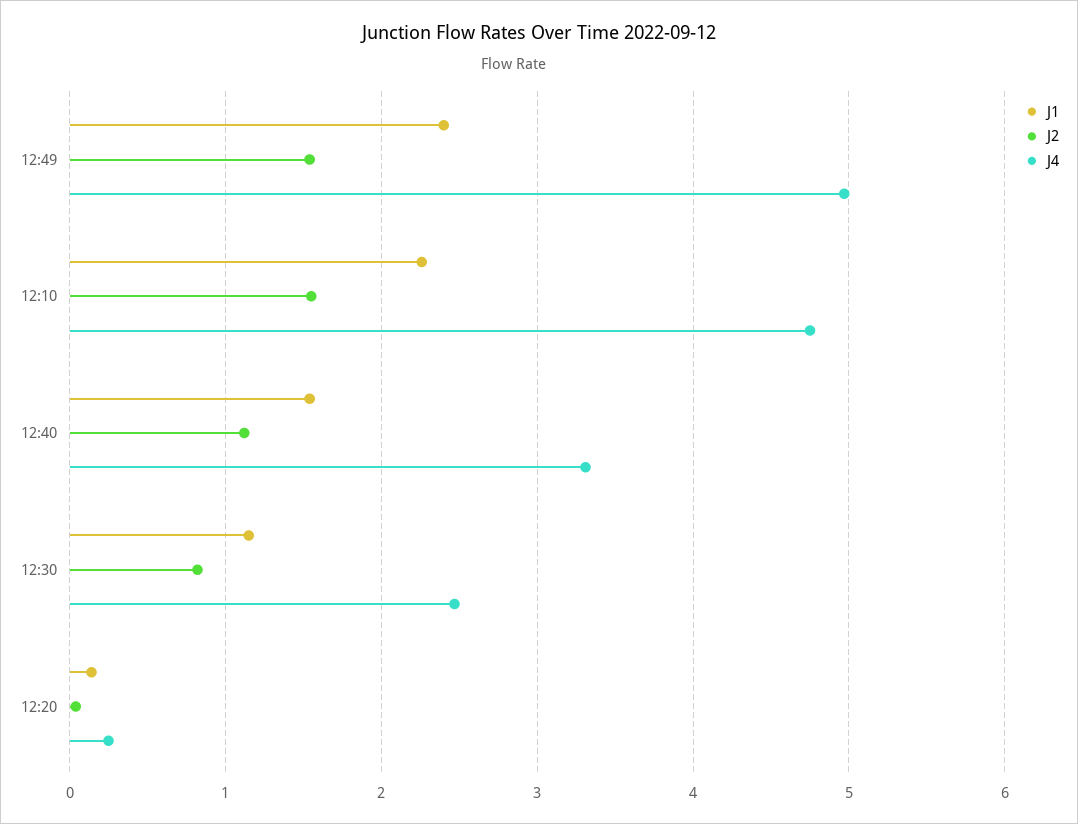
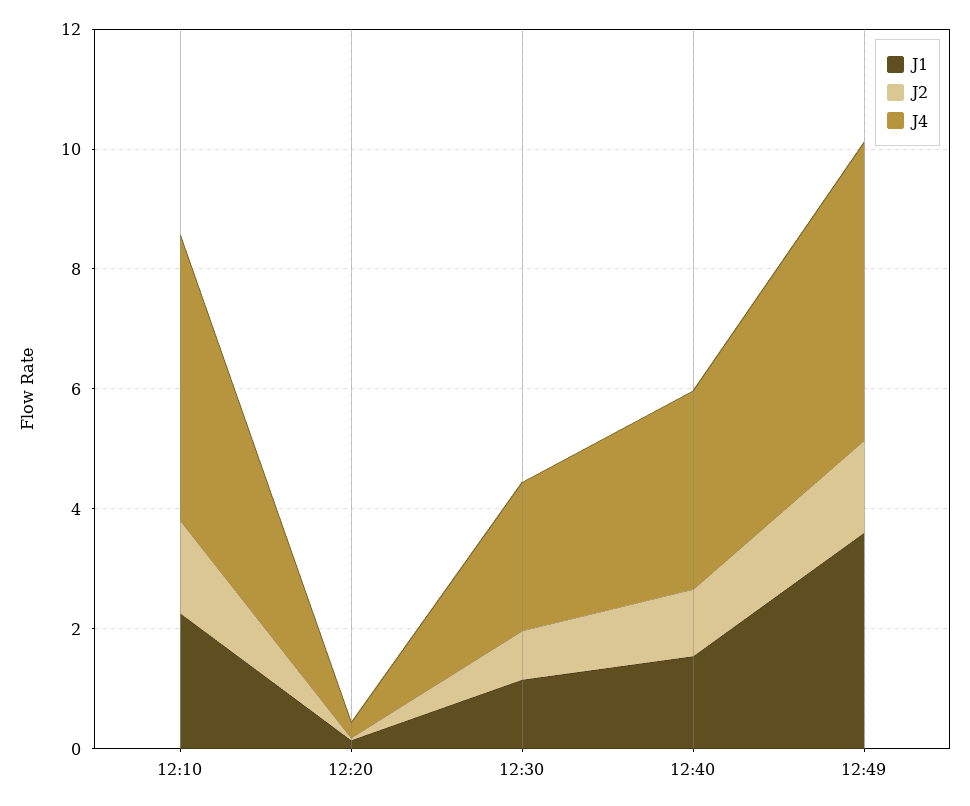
  {
    "J1": {
-     "12:49": 2.4,
+     "12:49": 3.5,
      "12:10": 2.3,
      "12:40": 1.5,
      "12:30": 1.2,
      "12:20": 0.1
    },
    "J2": {
      "12:49": 1.5,
      "12:10": 1.6,
      "12:40": 1.1,
      "12:30": 0.8,
      "12:20": 0
    },
    "J4": {
      "12:49": 5,
      "12:10": 4.8,
      "12:40": 3.3,
      "12:30": 2.5,
      "12:20": 0.3
    }
  }

